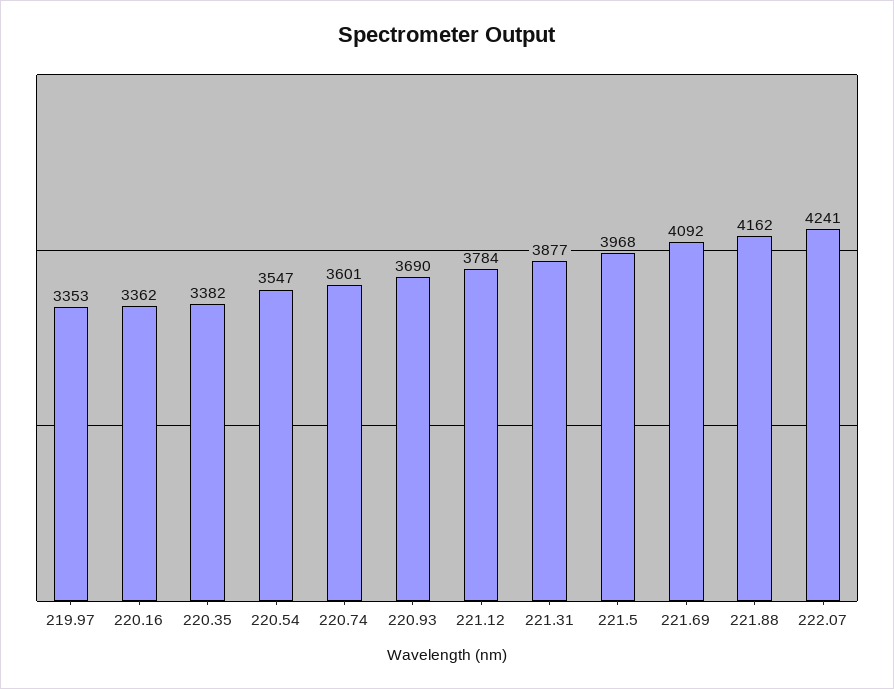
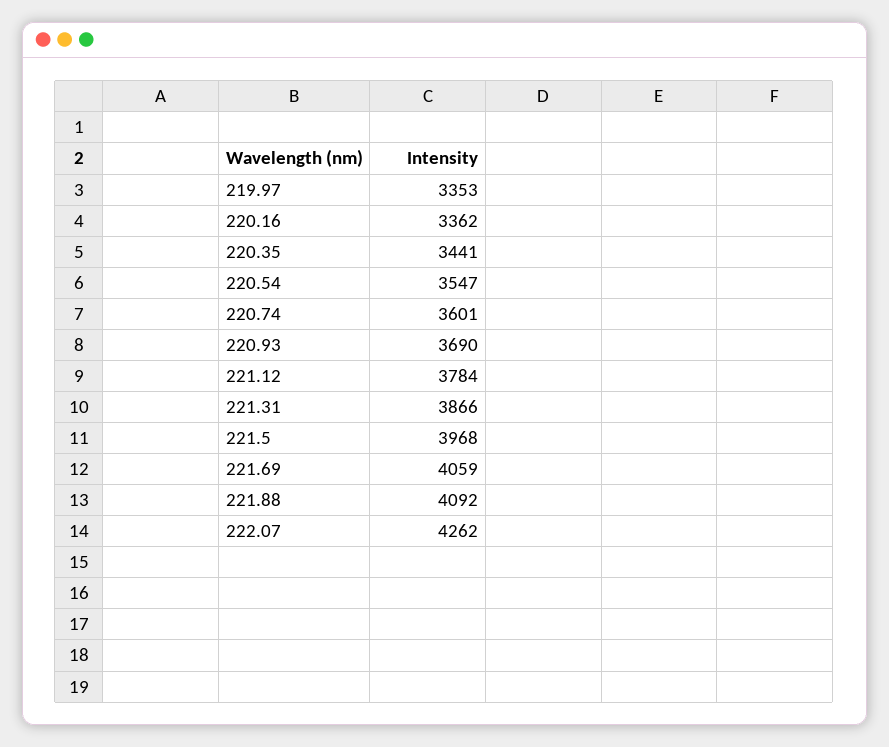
  {
    "219.97": 3353,
    "220.16": 3362,
-   "220.35": 3382,
+   "220.35": 3441,
    "220.54": 3547,
    "220.74": 3601,
    "220.93": 3690,
    "221.12": 3784,
-   "221.31": 3877,
+   "221.31": 3866,
    "221.5": 3968,
-   "221.69": 4092,
+   "221.69": 4059,
-   "221.88": 4162,
+   "221.88": 4092,
-   "222.07": 4241
+   "222.07": 4262
  }

